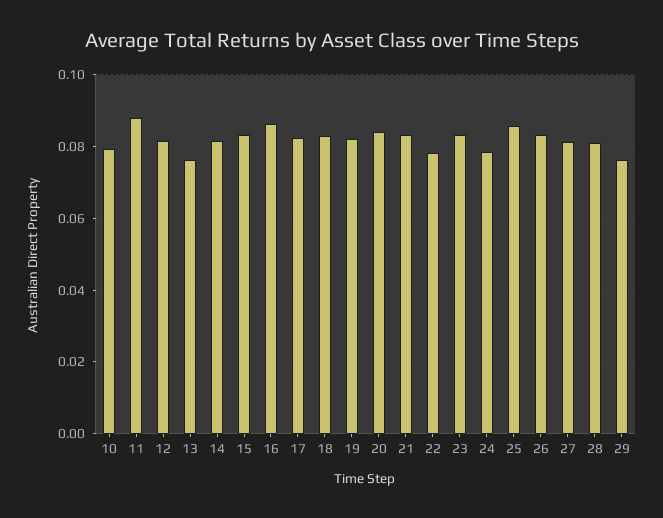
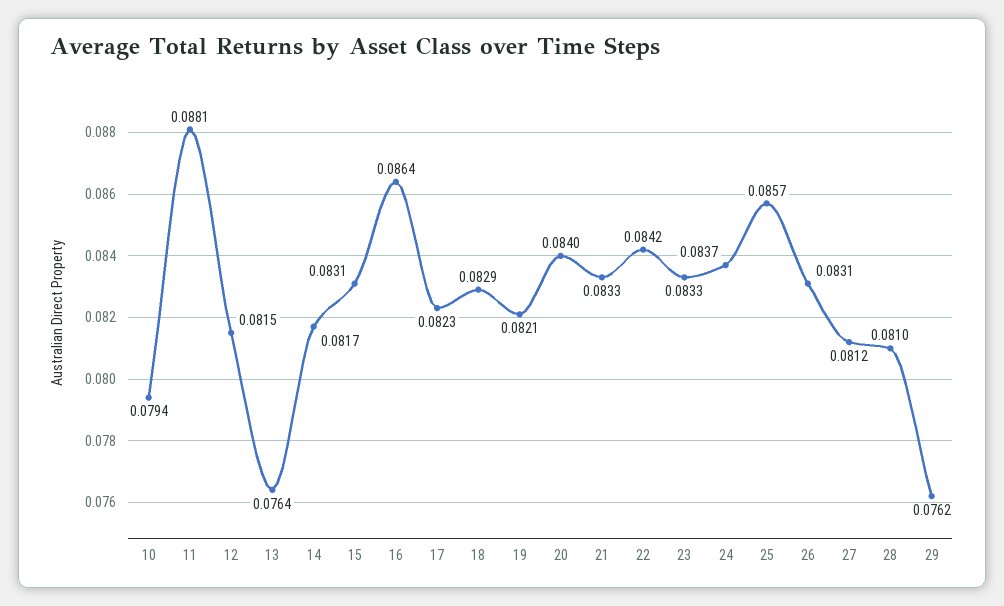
  {
    "10": 0.0794,
    "11": 0.0881,
    "12": 0.0815,
    "13": 0.0764,
    "14": 0.0817,
    "15": 0.0831,
    "16": 0.0864,
    "17": 0.0823,
    "18": 0.0829,
    "19": 0.0821,
    "20": 0.084,
    "21": 0.0833,
-   "22": 0.078,
+   "22": 0.0842,
    "23": 0.0833,
-   "24": 0.078,
+   "24": 0.0837,
    "25": 0.0857,
    "26": 0.0831,
    "27": 0.0812,
    "28": 0.081,
    "29": 0.0762
  }

